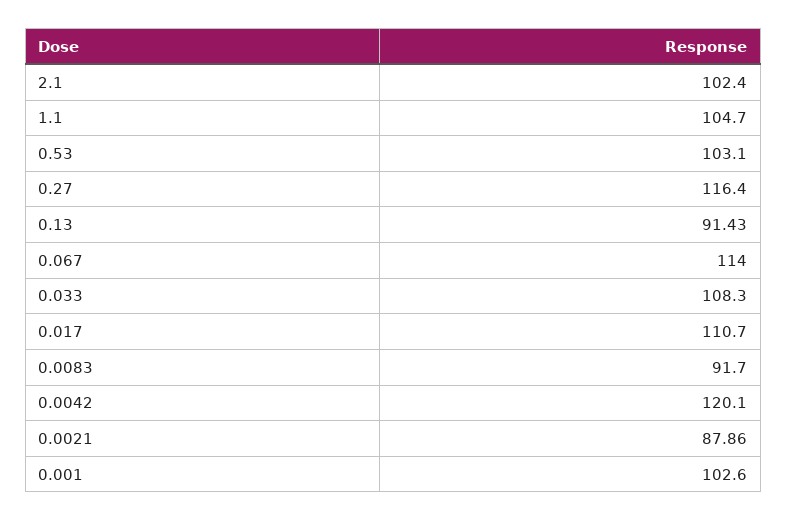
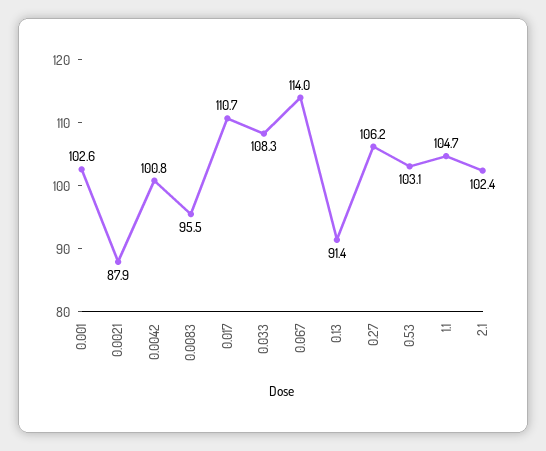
  {
    "2.1": 102.4,
    "1.1": 104.7,
    "0.53": 103.1,
-   "0.27": 116.4,
+   "0.27": 106.2,
    "0.13": 91.43,
    "0.067": 114,
    "0.033": 108.3,
    "0.017": 110.7,
-   "0.0083": 91.7,
+   "0.0083": 95.5,
-   "0.0042": 120.1,
+   "0.0042": 100.8,
    "0.0021": 87.86,
    "0.001": 102.6
  }

